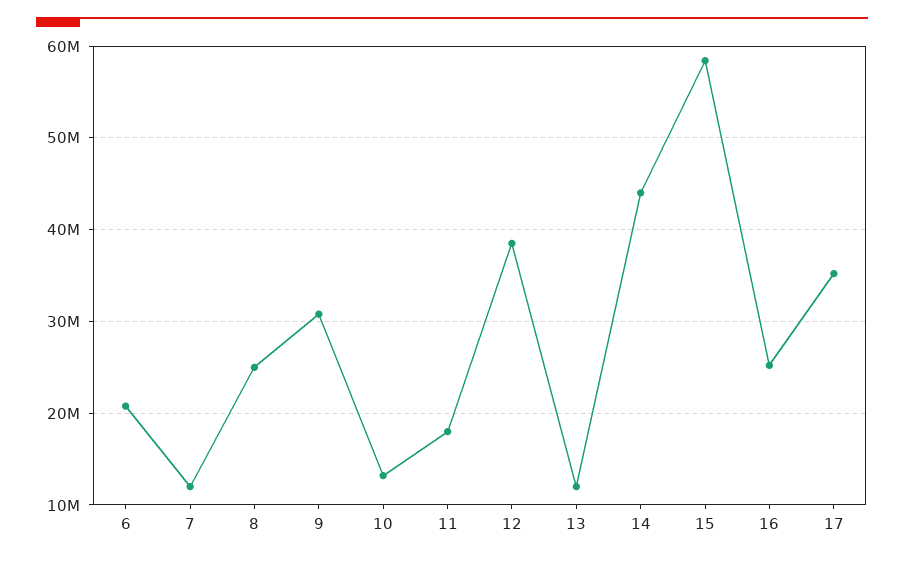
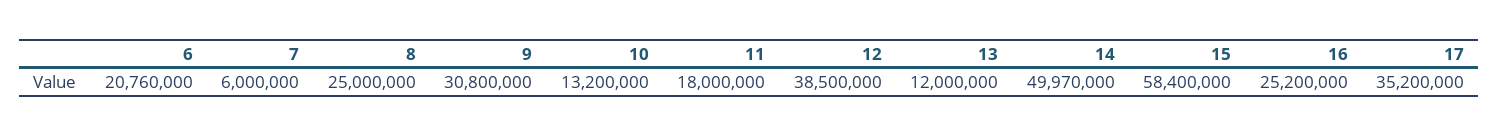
  {
    "6": 20760000,
-   "7": 12000000,
+   "7": 6000000,
    "8": 25000000,
    "9": 30800000,
    "10": 13200000,
    "11": 18000000,
    "12": 38500000,
    "13": 12000000,
-   "14": 44000000,
+   "14": 49970000,
    "15": 58400000,
    "16": 25200000,
    "17": 35200000
  }

